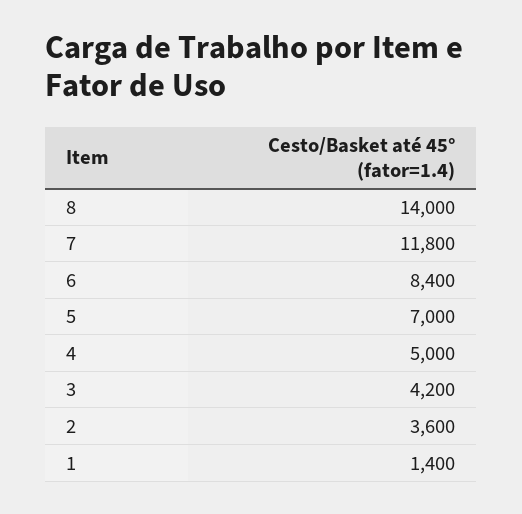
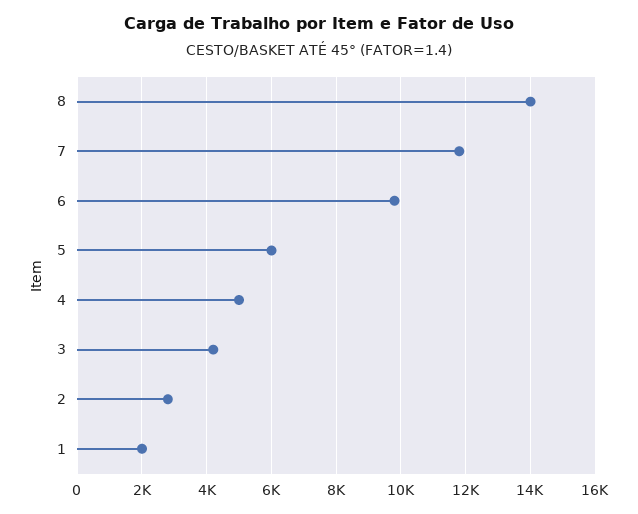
  {
    "8": 14000,
    "7": 11800,
-   "6": 8400,
+   "6": 9800,
-   "5": 7000,
+   "5": 6000,
    "4": 5000,
    "3": 4200,
-   "2": 3600,
+   "2": 2800,
-   "1": 1400
+   "1": 2000
  }

